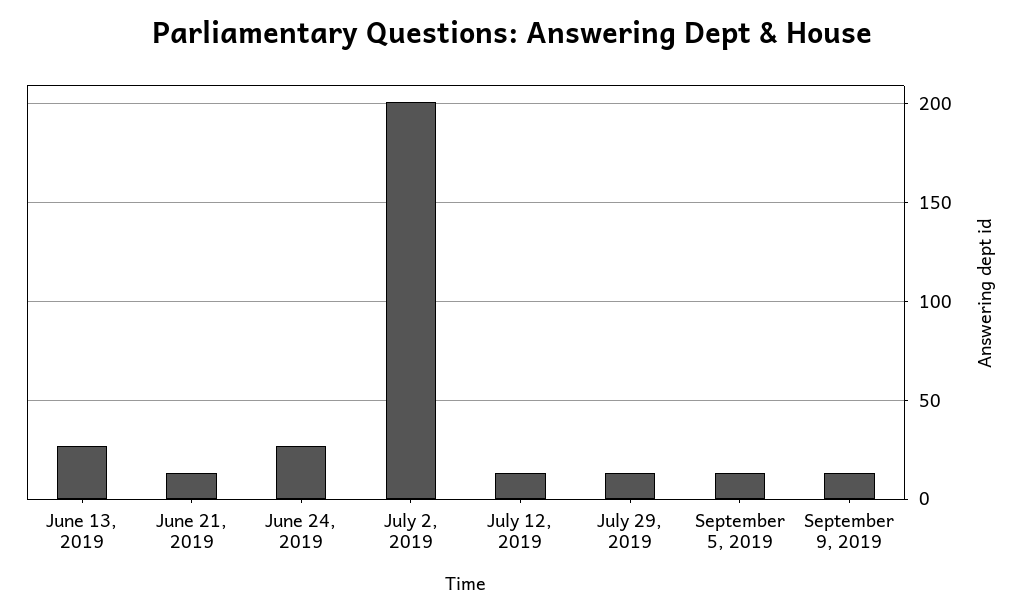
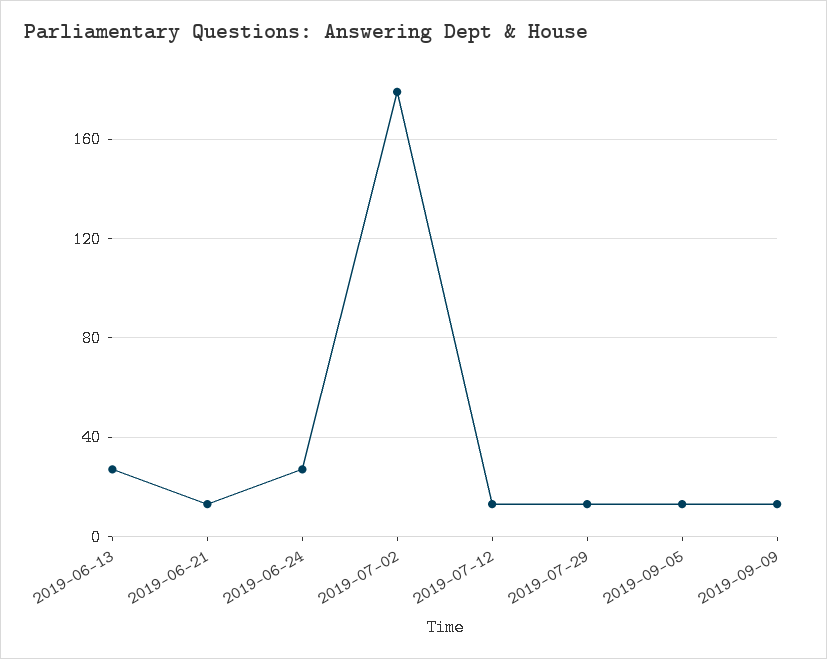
  {
    "June 13, 2019": 25,
    "June 21, 2019": 15,
    "June 24, 2019": 25,
-   "July 2, 2019": 200,
+   "July 2, 2019": 180,
    "July 12, 2019": 15,
    "July 29, 2019": 15,
    "September 5, 2019": 15,
    "September 9, 2019": 15
  }

